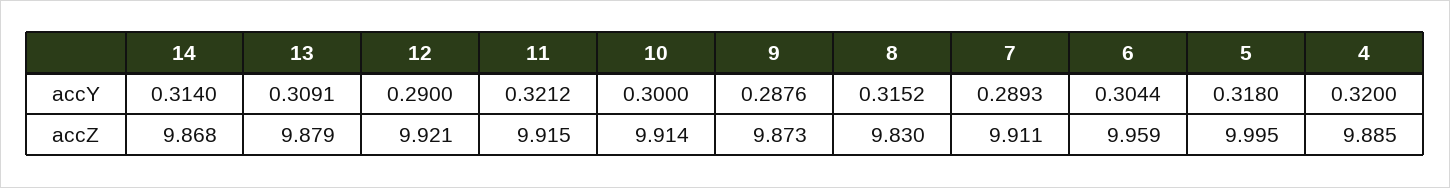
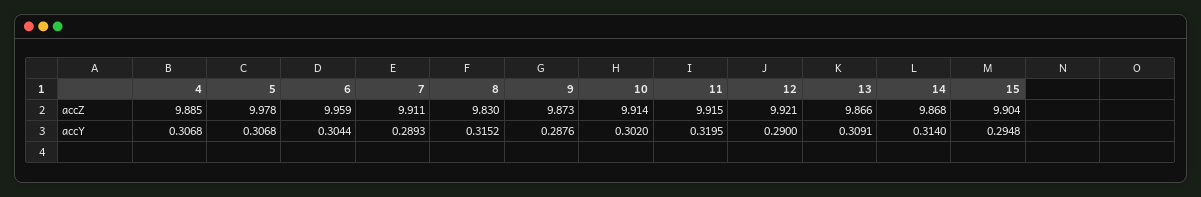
  {
    "14": {
      "accY": 0.314,
      "accZ": 9.868
    },
    "13": {
      "accY": 0.3091,
-     "accZ": 9.879
+     "accZ": 9.866
    },
    "12": {
      "accY": 0.29,
      "accZ": 9.921
    },
    "11": {
-     "accY": 0.3212,
+     "accY": 0.3195,
      "accZ": 9.915
    },
    "10": {
-     "accY": 0.3,
+     "accY": 0.302,
      "accZ": 9.914
    },
    "9": {
      "accY": 0.2876,
      "accZ": 9.873
    },
    "8": {
      "accY": 0.3152,
      "accZ": 9.83
    },
    "7": {
      "accY": 0.2893,
      "accZ": 9.911
    },
    "6": {
      "accY": 0.3044,
      "accZ": 9.959
    },
    "5": {
-     "accY": 0.318,
+     "accY": 0.3068,
-     "accZ": 9.995
+     "accZ": 9.978
    },
    "4": {
-     "accY": 0.32,
+     "accY": 0.3068,
      "accZ": 9.885
-   }
+   },
+   "15": {
+     "accZ": 9.904,
+     "accY": 0.2948
+   }
  }

